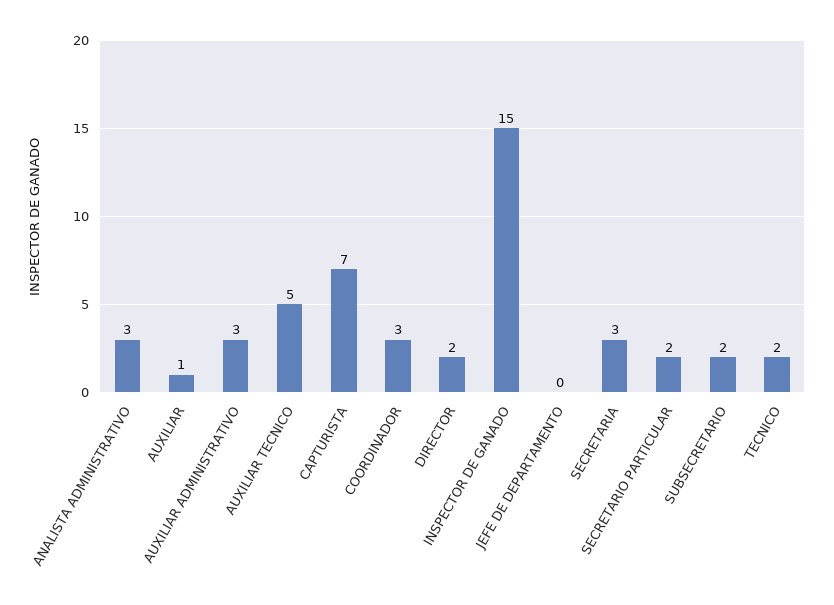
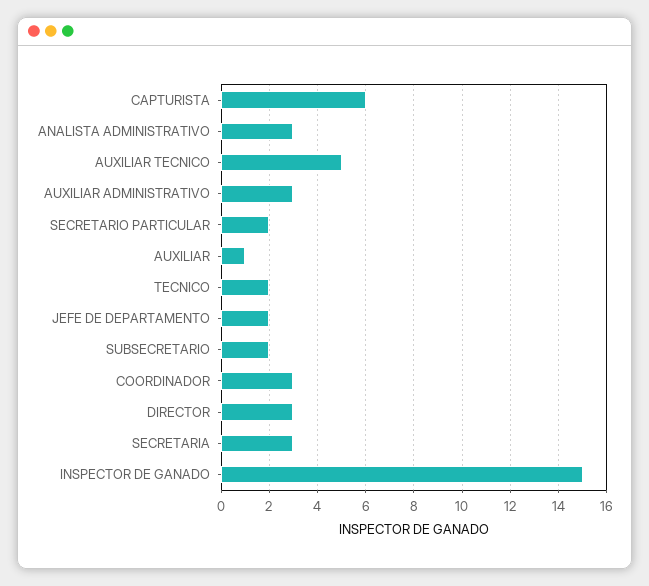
  {
    "ANALISTA ADMINISTRATIVO": 3,
    "AUXILIAR": 1,
    "AUXILIAR ADMINISTRATIVO": 3,
    "AUXILIAR TECNICO": 5,
-   "CAPTURISTA": 7,
+   "CAPTURISTA": 6,
    "COORDINADOR": 3,
-   "DIRECTOR": 2,
+   "DIRECTOR": 3,
    "INSPECTOR DE GANADO": 15,
-   "JEFE DE DEPARTAMENTO": 0,
+   "JEFE DE DEPARTAMENTO": 2,
    "SECRETARIA": 3,
    "SECRETARIO PARTICULAR": 2,
    "SUBSECRETARIO": 2,
    "TECNICO": 2
  }

